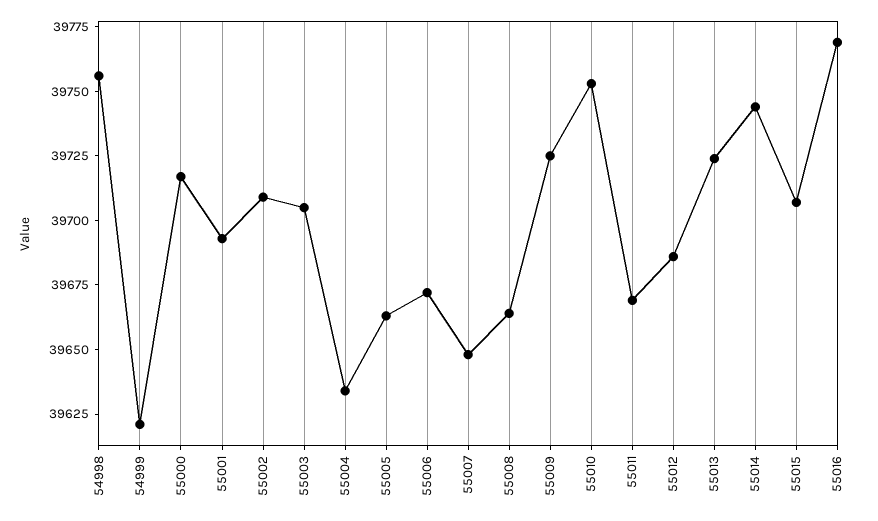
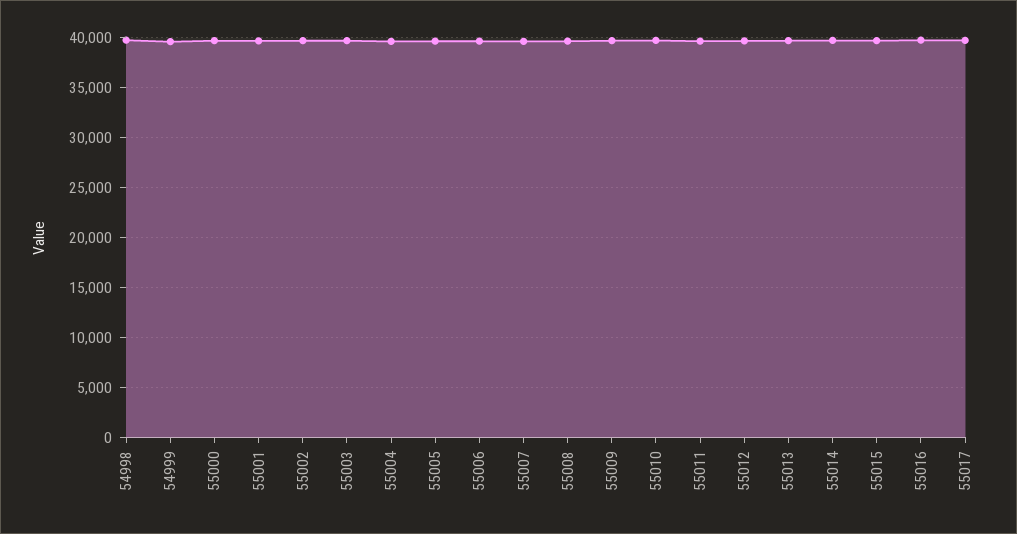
  {
    "54998": 39755,
    "54999": 39620,
    "55000": 39715,
    "55001": 39695,
    "55002": 39710,
    "55003": 39705,
    "55004": 39635,
    "55005": 39665,
    "55006": 39670,
    "55007": 39650,
    "55008": 39665,
    "55009": 39725,
    "55010": 39755,
    "55011": 39670,
    "55012": 39685,
    "55013": 39725,
    "55014": 39745,
    "55015": 39705,
-   "55016": 39770
+   "55016": 39770,
+   "55017": 40000
  }

